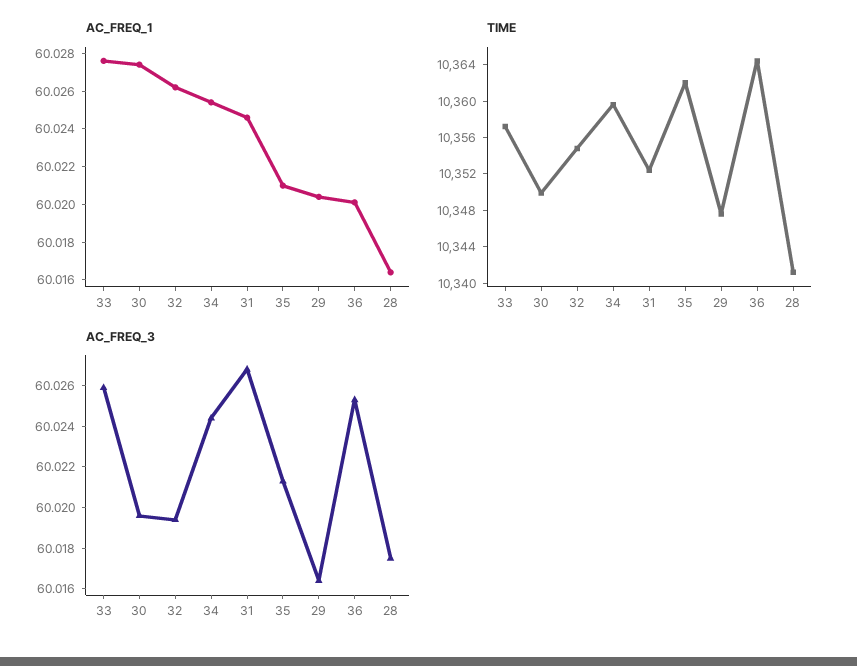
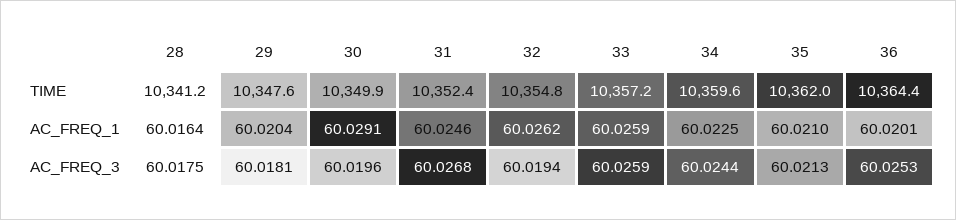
  {
    "AC_FREQ_1": {
-     "33": 60.0275,
+     "33": 60.0259,
-     "30": 60.0275,
+     "30": 60.0291,
      "32": 60.0262,
-     "34": 60.0255,
+     "34": 60.0225,
      "31": 60.0246,
      "35": 60.021,
      "29": 60.0204,
      "36": 60.0201,
      "28": 60.0164
    },
    "TIME": {
      "33": 10357.2,
      "30": 10349.9,
      "32": 10354.8,
      "34": 10359.6,
      "31": 10352.4,
      "35": 10362,
      "29": 10347.6,
      "36": 10364.4,
      "28": 10341.2
    },
    "AC_FREQ_3": {
      "33": 60.0259,
      "30": 60.0196,
      "32": 60.0194,
      "34": 60.0244,
      "31": 60.0268,
      "35": 60.0213,
-     "29": 60.0165,
+     "29": 60.0181,
      "36": 60.0253,
      "28": 60.0175
    }
  }

